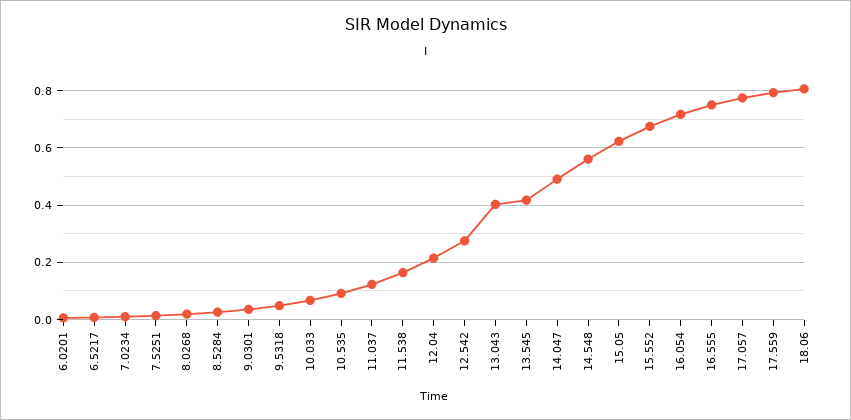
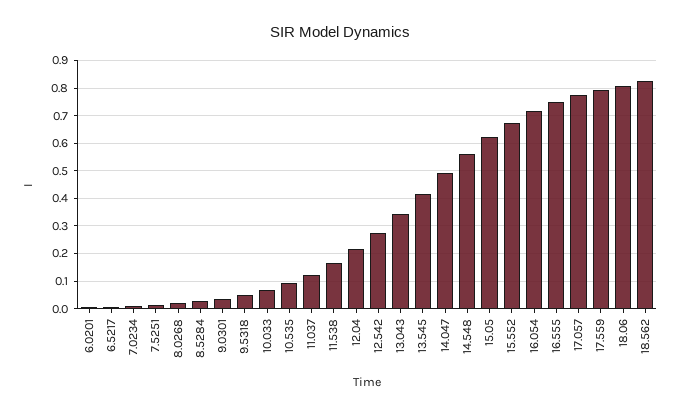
  {
    "6.0201": 0,
    "6.5217": 0,
    "7.0234": 0,
    "7.5251": 0.025,
    "8.0268": 0.025,
    "8.5284": 0.025,
    "9.0301": 0.025,
    "9.5318": 0.05,
    "10.033": 0.075,
    "10.535": 0.1,
    "11.037": 0.125,
    "11.538": 0.175,
    "12.04": 0.225,
    "12.542": 0.275,
-   "13.043": 0.4,
+   "13.043": 0.35,
    "13.545": 0.425,
    "14.047": 0.5,
    "14.548": 0.55,
    "15.05": 0.625,
    "15.552": 0.675,
    "16.054": 0.725,
    "16.555": 0.75,
    "17.057": 0.775,
    "17.559": 0.8,
-   "18.06": 0.8
+   "18.06": 0.8,
+   "18.562": 0.825
  }

